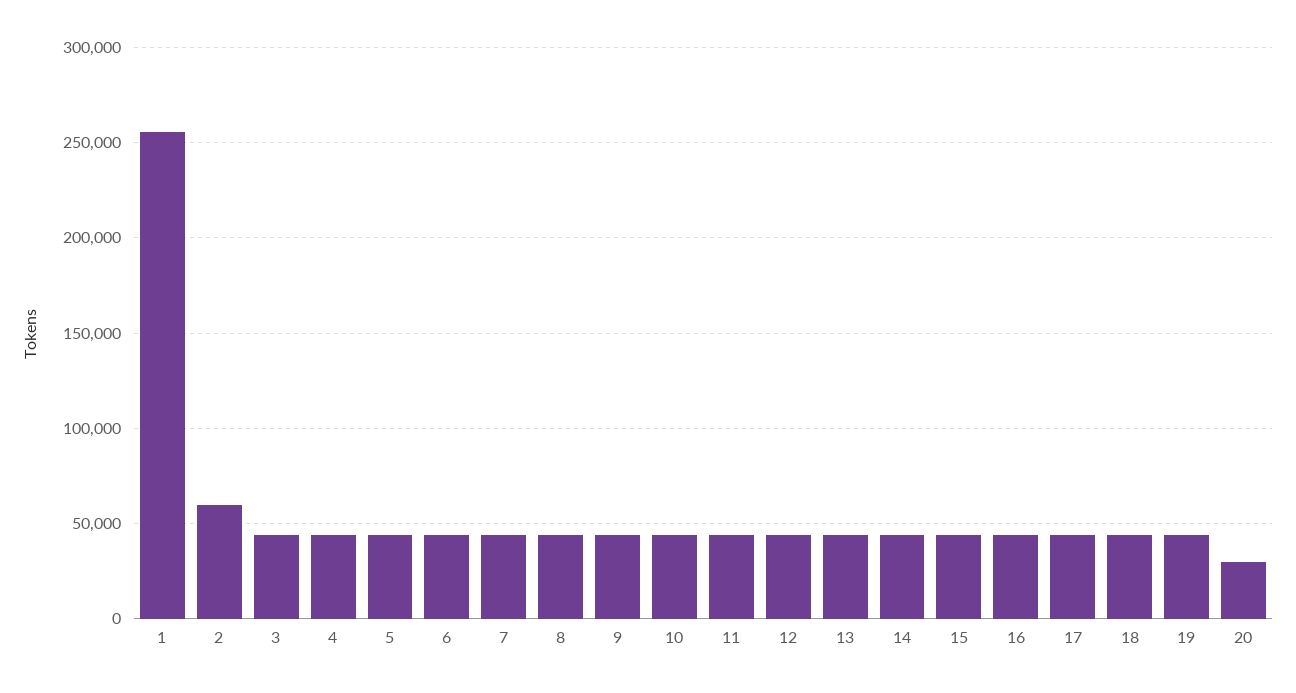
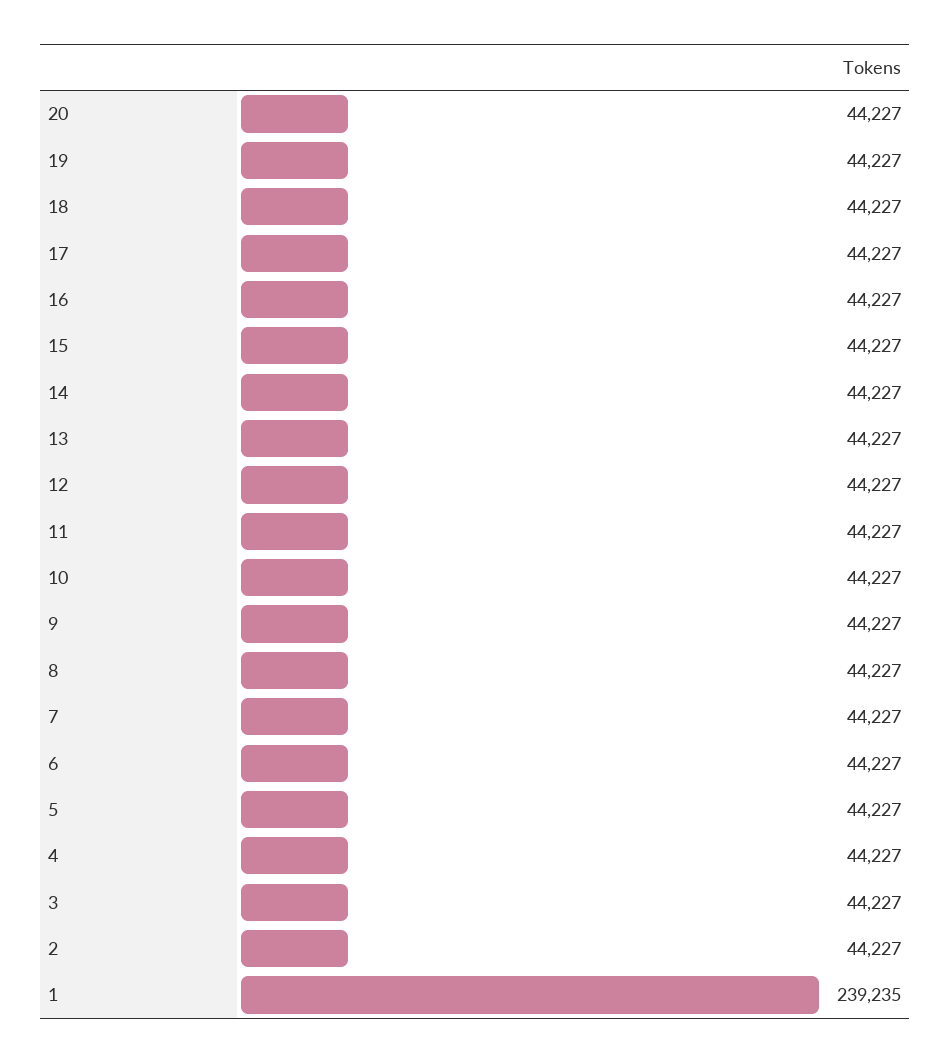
  {
-   "1": 255000,
+   "1": 239235,
-   "2": 60000,
+   "2": 44227,
    "3": 44227,
    "4": 44227,
    "5": 44227,
    "6": 44227,
    "7": 44227,
    "8": 44227,
    "9": 44227,
    "10": 44227,
    "11": 44227,
    "12": 44227,
    "13": 44227,
    "14": 44227,
    "15": 44227,
    "16": 44227,
    "17": 44227,
    "18": 44227,
    "19": 44227,
-   "20": 30000
+   "20": 44227
  }

